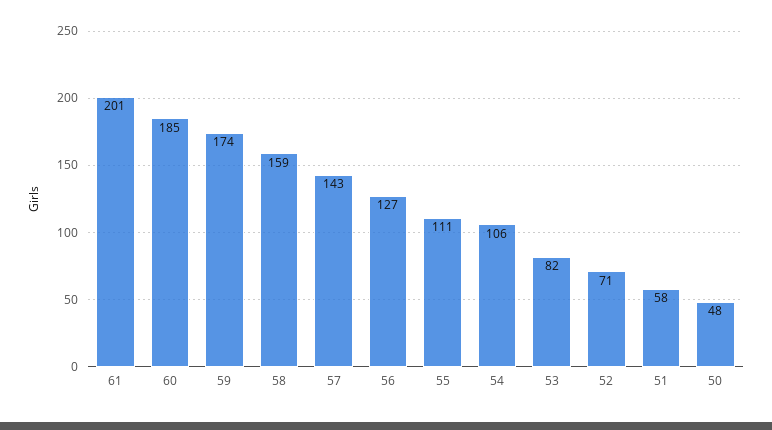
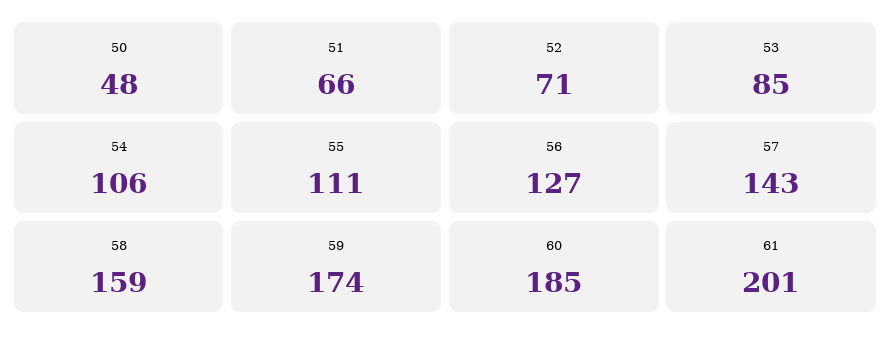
  {
    "61": 201,
    "60": 185,
    "59": 174,
    "58": 159,
    "57": 143,
    "56": 127,
    "55": 111,
    "54": 106,
-   "53": 82,
+   "53": 85,
    "52": 71,
-   "51": 58,
+   "51": 66,
    "50": 48
  }

